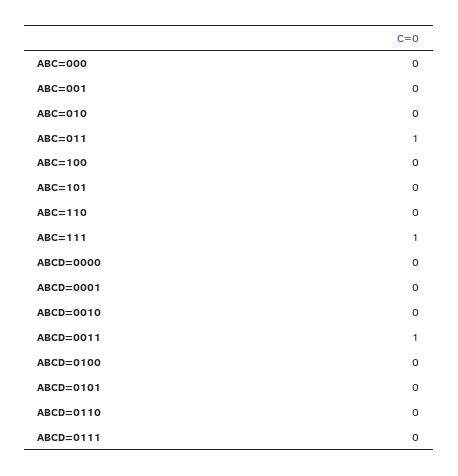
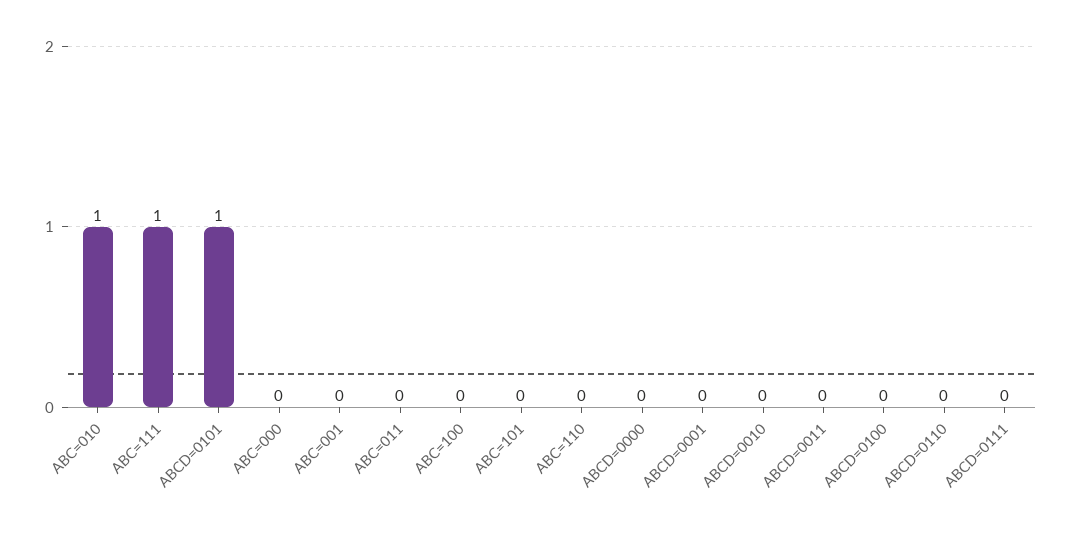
  {
    "ABC=000": 0,
    "ABC=001": 0,
-   "ABC=010": 0,
+   "ABC=010": 1,
-   "ABC=011": 1,
+   "ABC=011": 0,
    "ABC=100": 0,
    "ABC=101": 0,
    "ABC=110": 0,
    "ABC=111": 1,
    "ABCD=0000": 0,
    "ABCD=0001": 0,
    "ABCD=0010": 0,
-   "ABCD=0011": 1,
+   "ABCD=0011": 0,
    "ABCD=0100": 0,
-   "ABCD=0101": 0,
+   "ABCD=0101": 1,
    "ABCD=0110": 0,
    "ABCD=0111": 0
  }

